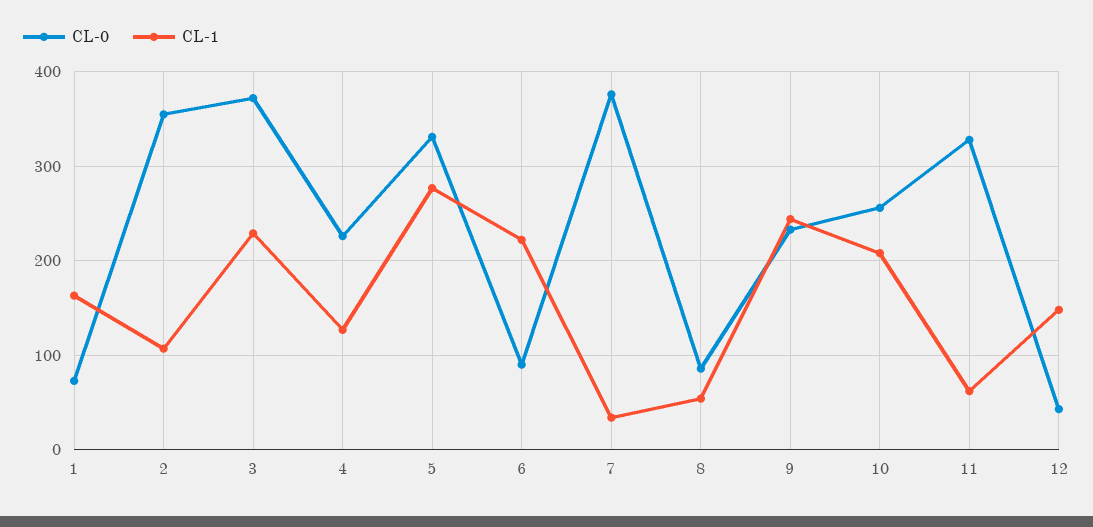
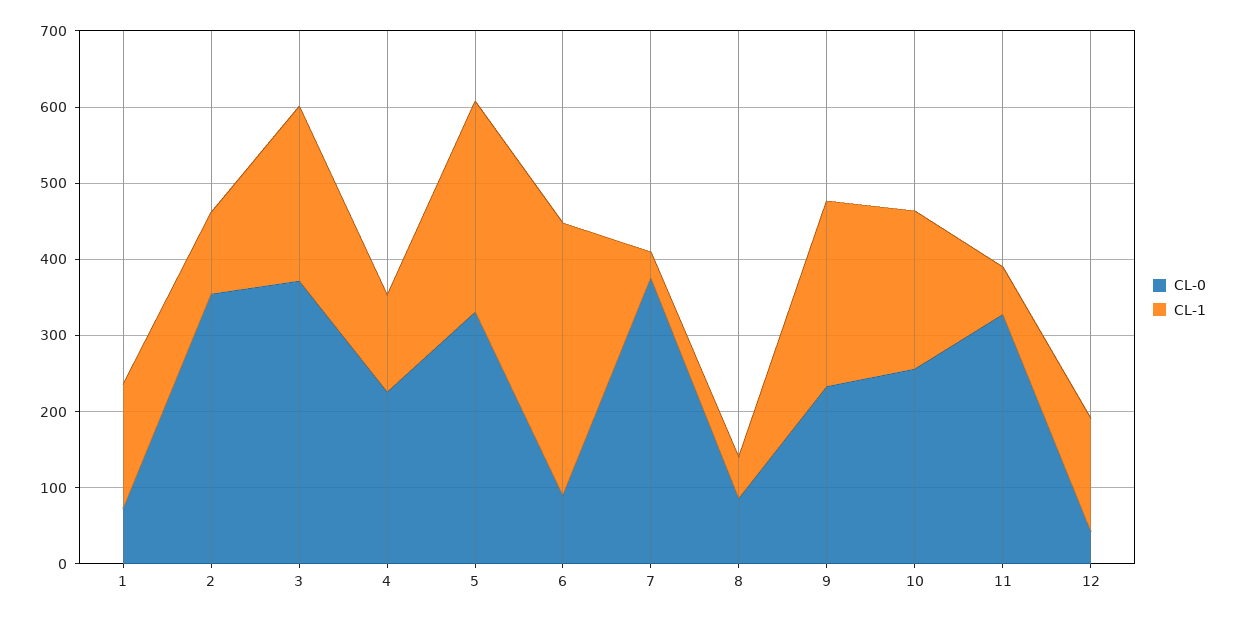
  {
    "CL-0": {
      "1": 70,
      "2": 360,
      "3": 370,
      "4": 230,
      "5": 330,
      "6": 90,
      "7": 380,
      "8": 90,
      "9": 230,
      "10": 260,
      "11": 330,
      "12": 40
    },
    "CL-1": {
      "1": 160,
      "2": 110,
      "3": 230,
      "4": 130,
      "5": 280,
-     "6": 220,
+     "6": 360,
      "7": 30,
      "8": 50,
      "9": 240,
      "10": 210,
      "11": 60,
      "12": 150
    }
  }

